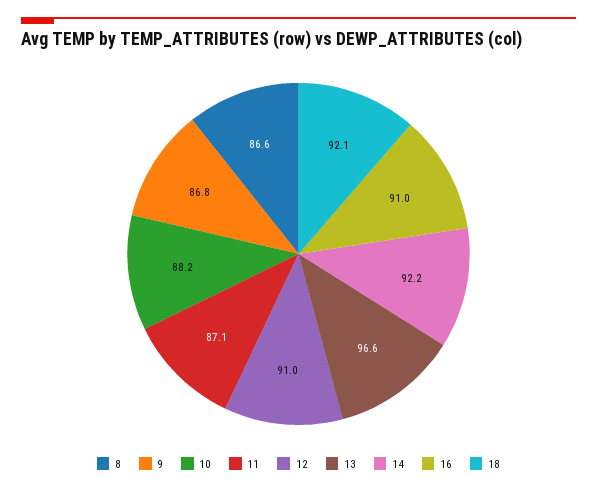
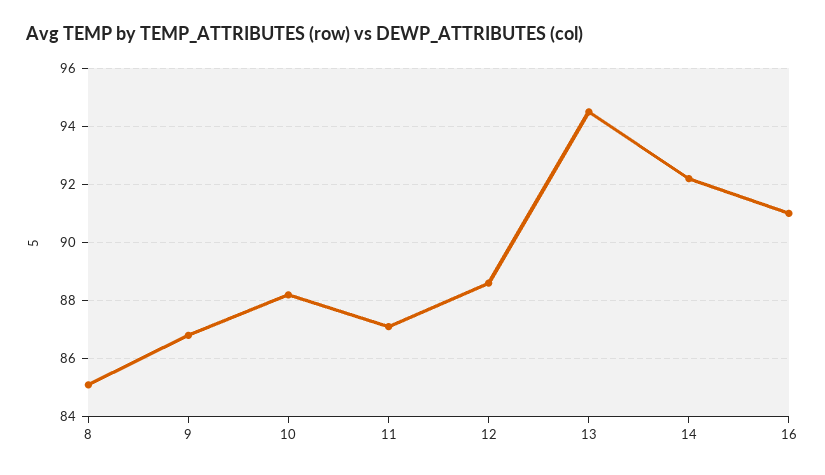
  {
-   "8": 86.6,
+   "8": 85,
    "9": 86.8,
    "10": 88.2,
    "11": 87.1,
-   "12": 91,
+   "12": 88.5,
-   "13": 96.6,
+   "13": 94.5,
    "14": 92.2,
-   "16": 91,
+   "16": 91
-   "18": 92.1
  }

